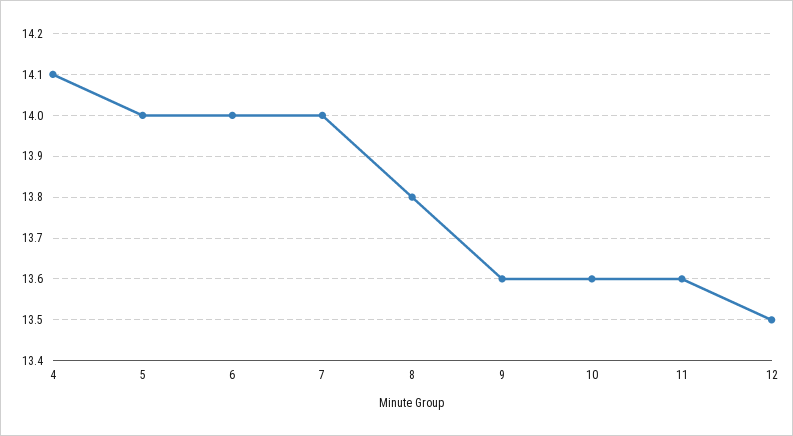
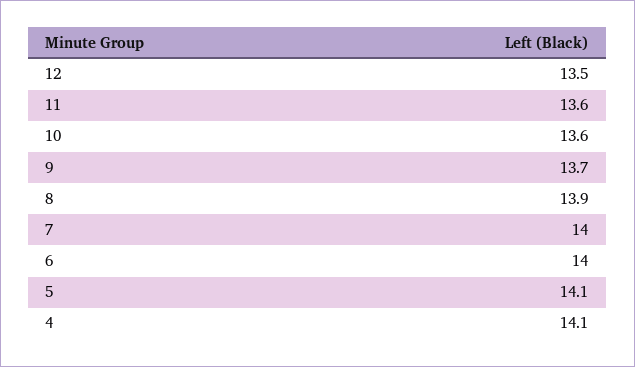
  {
    "4": 14.1,
-   "5": 14,
+   "5": 14.1,
    "6": 14,
    "7": 14,
-   "8": 13.8,
+   "8": 13.9,
-   "9": 13.6,
+   "9": 13.7,
    "10": 13.6,
    "11": 13.6,
    "12": 13.5
  }

